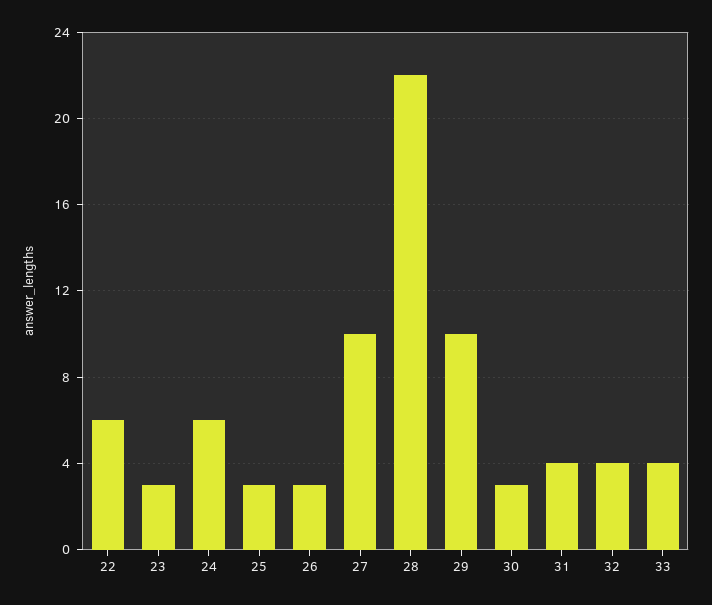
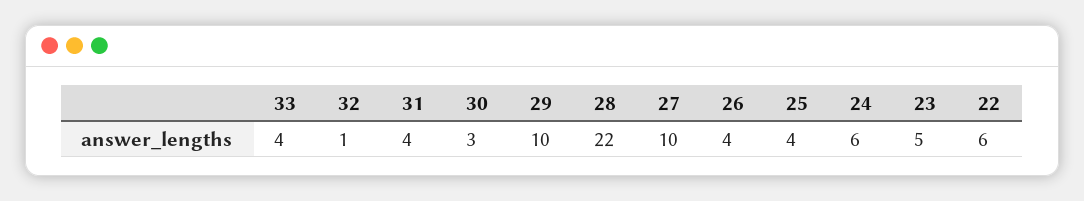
  {
    "22": 6,
-   "23": 3,
+   "23": 5,
    "24": 6,
-   "25": 3,
+   "25": 4,
-   "26": 3,
+   "26": 4,
    "27": 10,
    "28": 22,
    "29": 10,
    "30": 3,
    "31": 4,
-   "32": 4,
+   "32": 1,
    "33": 4
  }

